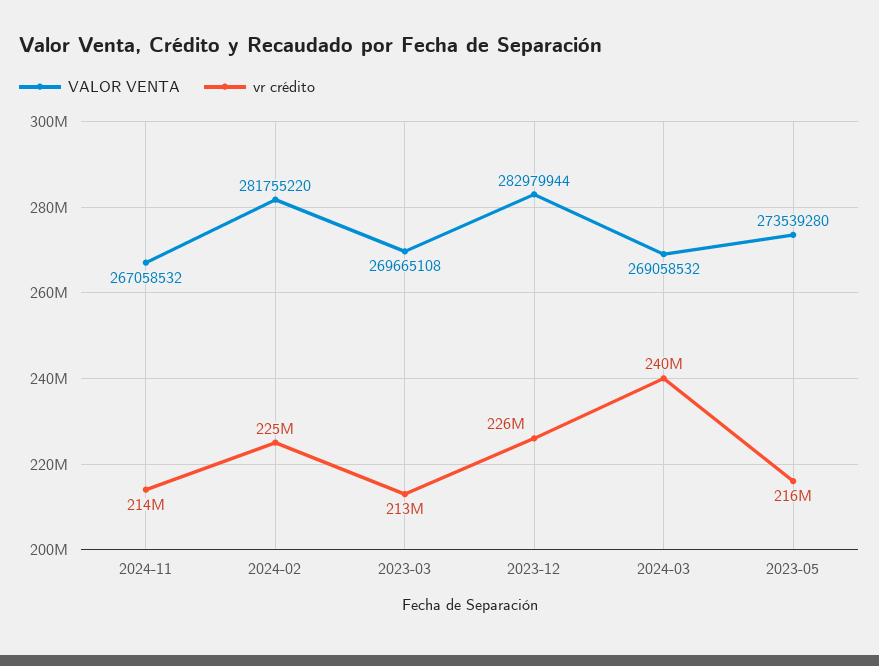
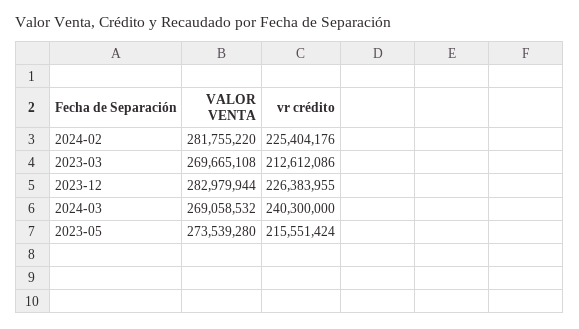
  {
    "VALOR VENTA": {
-     "2024-11": 267058532,
      "2024-02": 281755220,
      "2023-03": 269665108,
      "2023-12": 282979944,
      "2024-03": 269058532,
      "2023-05": 273539280
    },
    "vr crédito": {
-     "2024-11": 214000000,
      "2024-02": 225404176,
      "2023-03": 212612086,
      "2023-12": 226383955,
      "2024-03": 240300000,
      "2023-05": 215551424
    }
  }

